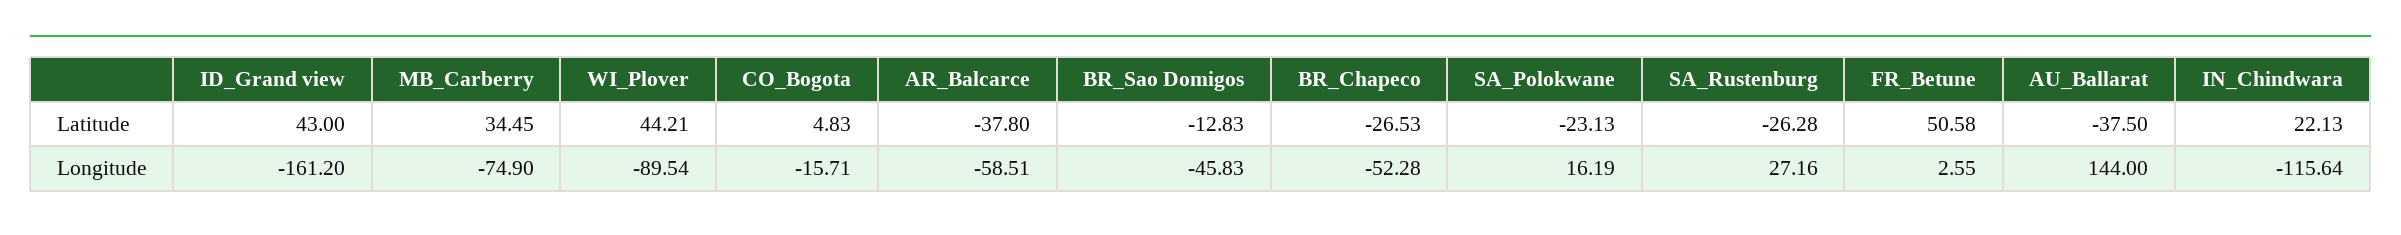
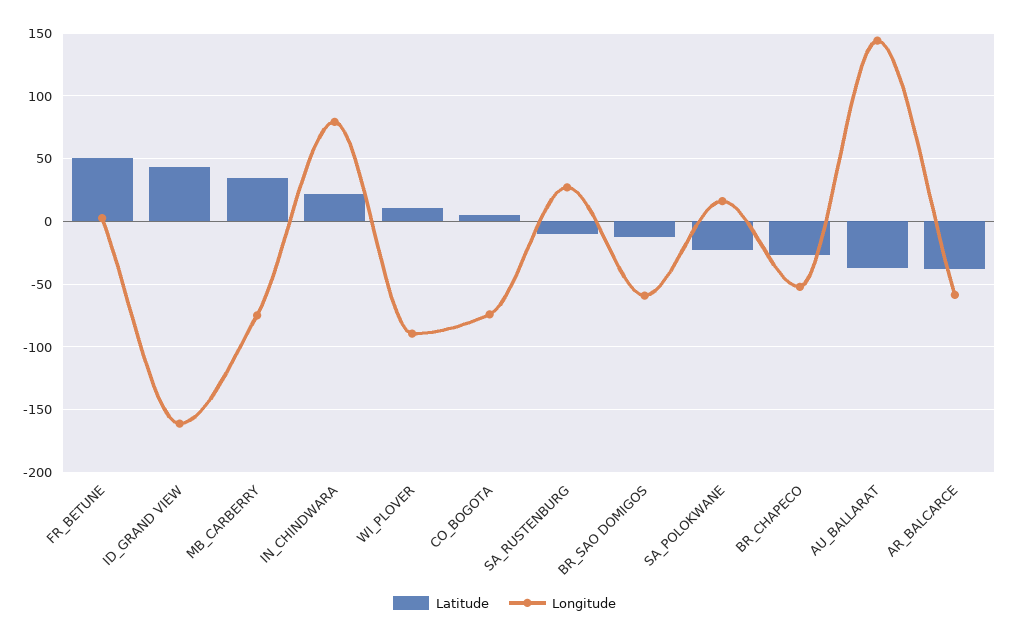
  {
    "Latitude": {
      "ID_Grand view": 43,
      "MB_Carberry": 34.45,
-     "WI_Plover": 44.21,
+     "WI_Plover": 10,
      "CO_Bogota": 4.83,
      "AR_Balcarce": -37.8,
      "BR_Sao Domigos": -12.83,
      "BR_Chapeco": -26.53,
      "SA_Polokwane": -23.13,
-     "SA_Rustenburg": -26.28,
+     "SA_Rustenburg": -10,
      "FR_Betune": 50.58,
      "AU_Ballarat": -37.5,
      "IN_Chindwara": 22.13
    },
    "Longitude": {
      "ID_Grand view": -161.2,
      "MB_Carberry": -74.9,
      "WI_Plover": -89.54,
-     "CO_Bogota": -15.71,
+     "CO_Bogota": -75,
      "AR_Balcarce": -58.51,
-     "BR_Sao Domigos": -45.83,
+     "BR_Sao Domigos": -60,
      "BR_Chapeco": -52.28,
      "SA_Polokwane": 16.19,
      "SA_Rustenburg": 27.16,
      "FR_Betune": 2.55,
      "AU_Ballarat": 144,
-     "IN_Chindwara": -115.64
+     "IN_Chindwara": 80
    }
  }

